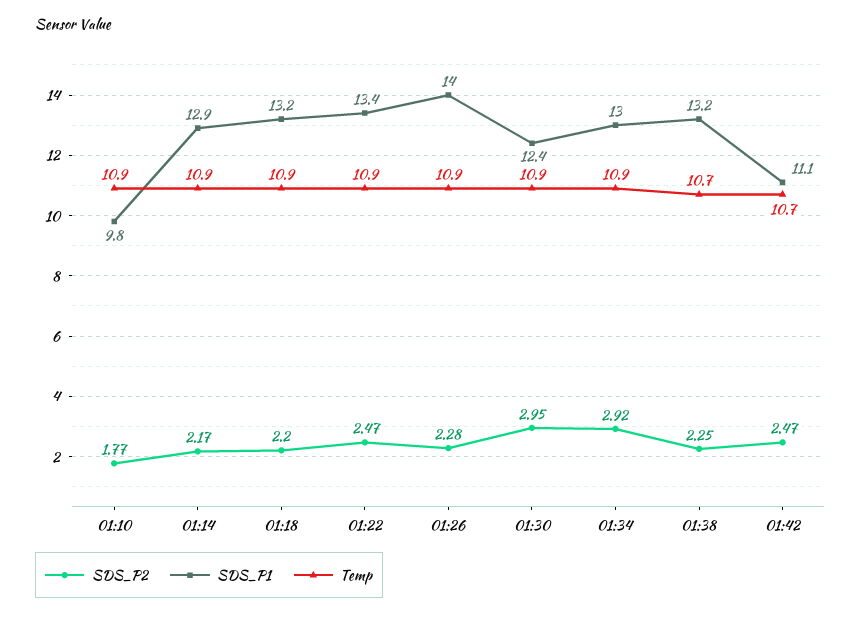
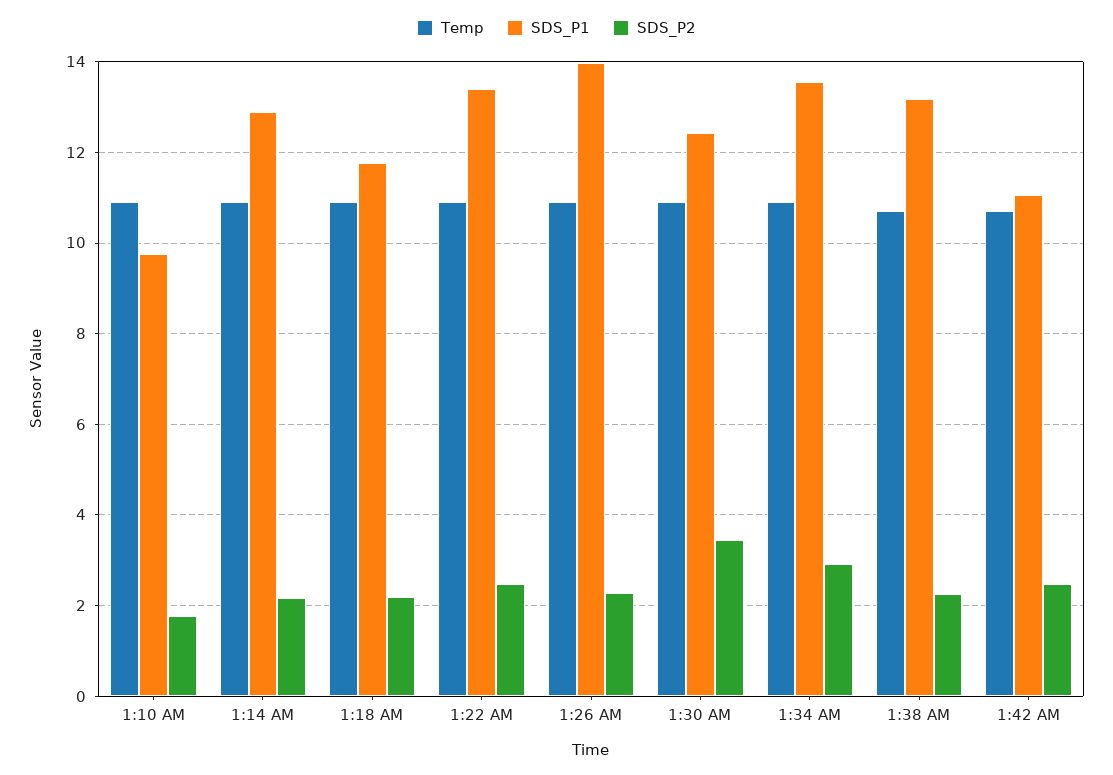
  {
    "SDS_P2": {
      "01:10": 1.77,
      "01:14": 2.17,
      "01:18": 2.2,
      "01:22": 2.47,
      "01:26": 2.28,
-     "01:30": 2.95,
+     "01:30": 3.4,
      "01:34": 2.92,
      "01:38": 2.25,
      "01:42": 2.47
    },
    "SDS_P1": {
      "01:10": 9.8,
      "01:14": 12.9,
-     "01:18": 13.2,
+     "01:18": 11.8,
      "01:22": 13.4,
      "01:26": 14,
      "01:30": 12.4,
-     "01:34": 13,
+     "01:34": 13.6,
      "01:38": 13.2,
      "01:42": 11.1
    },
    "Temp": {
      "01:10": 10.9,
      "01:14": 10.9,
      "01:18": 10.9,
      "01:22": 10.9,
      "01:26": 10.9,
      "01:30": 10.9,
      "01:34": 10.9,
      "01:38": 10.7,
      "01:42": 10.7
    }
  }

